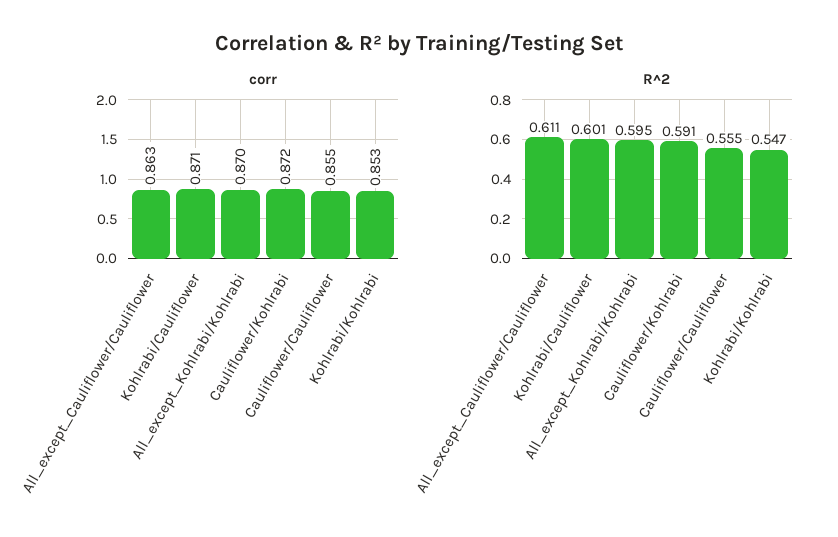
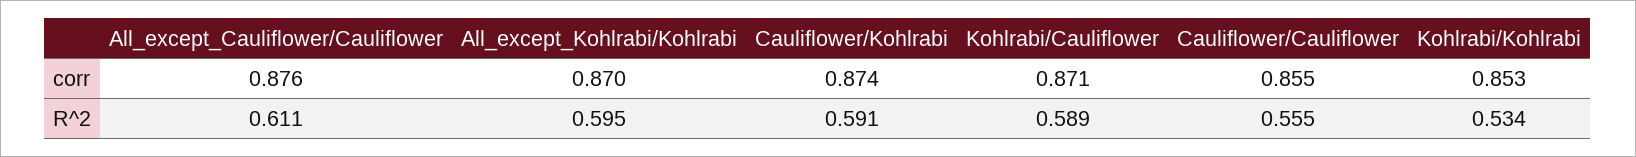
  {
    "corr": {
-     "All_except_Cauliflower/Cauliflower": 0.863,
+     "All_except_Cauliflower/Cauliflower": 0.876,
      "Kohlrabi/Cauliflower": 0.871,
      "All_except_Kohlrabi/Kohlrabi": 0.87,
-     "Cauliflower/Kohlrabi": 0.872,
+     "Cauliflower/Kohlrabi": 0.874,
      "Cauliflower/Cauliflower": 0.855,
      "Kohlrabi/Kohlrabi": 0.853
    },
    "R^2": {
      "All_except_Cauliflower/Cauliflower": 0.611,
-     "Kohlrabi/Cauliflower": 0.601,
+     "Kohlrabi/Cauliflower": 0.589,
      "All_except_Kohlrabi/Kohlrabi": 0.595,
      "Cauliflower/Kohlrabi": 0.591,
      "Cauliflower/Cauliflower": 0.555,
-     "Kohlrabi/Kohlrabi": 0.547
+     "Kohlrabi/Kohlrabi": 0.534
    }
  }

